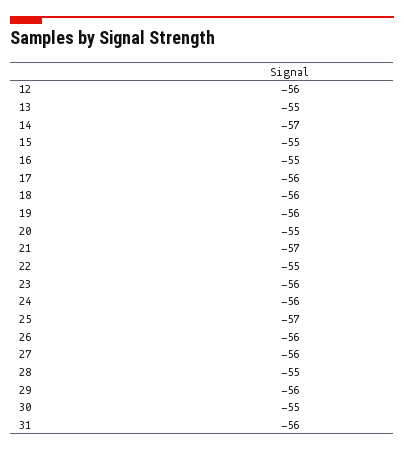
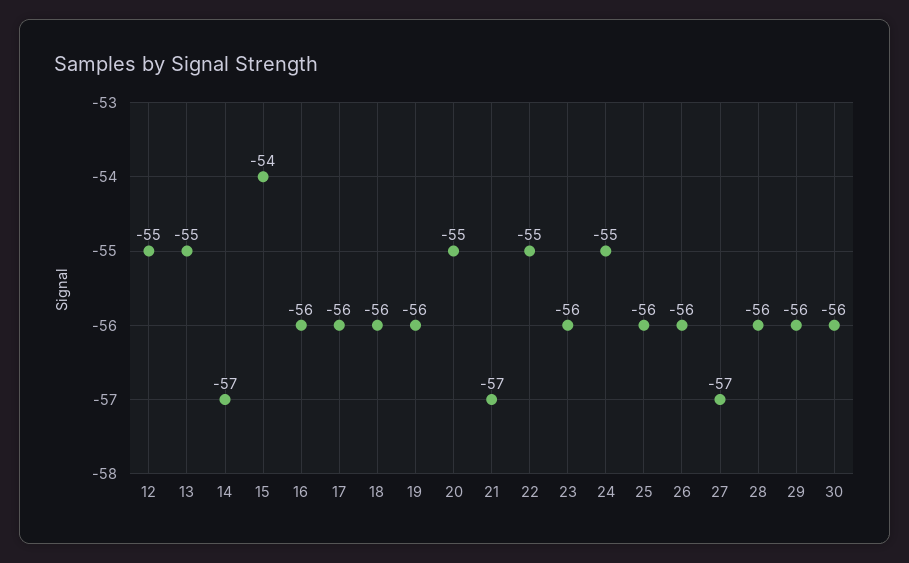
  {
-   "12": -56,
+   "12": -55,
    "13": -55,
    "14": -57,
-   "15": -55,
+   "15": -54,
-   "16": -55,
+   "16": -56,
    "17": -56,
    "18": -56,
    "19": -56,
    "20": -55,
    "21": -57,
    "22": -55,
    "23": -56,
-   "24": -56,
+   "24": -55,
-   "25": -57,
+   "25": -56,
    "26": -56,
-   "27": -56,
+   "27": -57,
-   "28": -55,
+   "28": -56,
    "29": -56,
-   "30": -55,
+   "30": -56
-   "31": -56
  }

